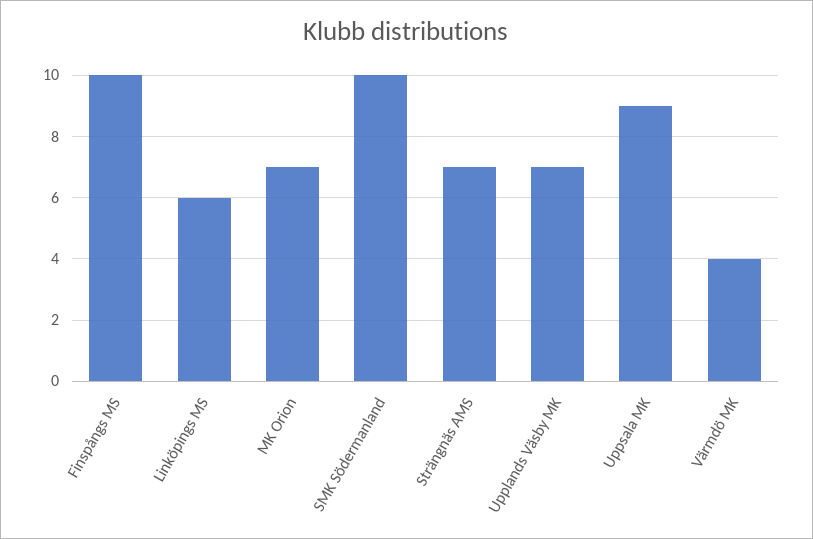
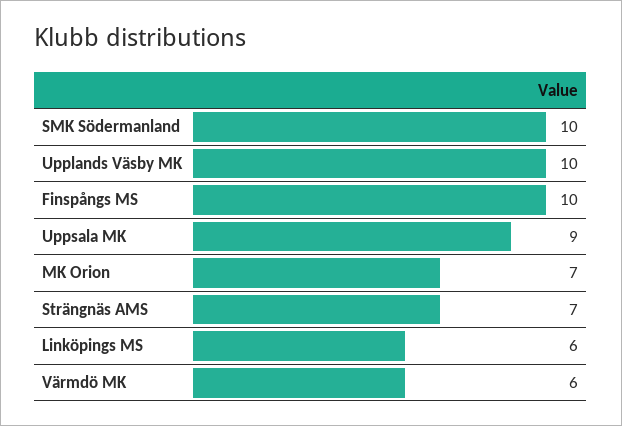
  {
    "Finspångs MS": 10,
    "Linköpings MS": 6,
    "MK Orion": 7,
    "SMK Södermanland": 10,
    "Strängnäs AMS": 7,
-   "Upplands Väsby MK": 7,
+   "Upplands Väsby MK": 10,
    "Uppsala MK": 9,
-   "Värmdö MK": 4
+   "Värmdö MK": 6
  }

